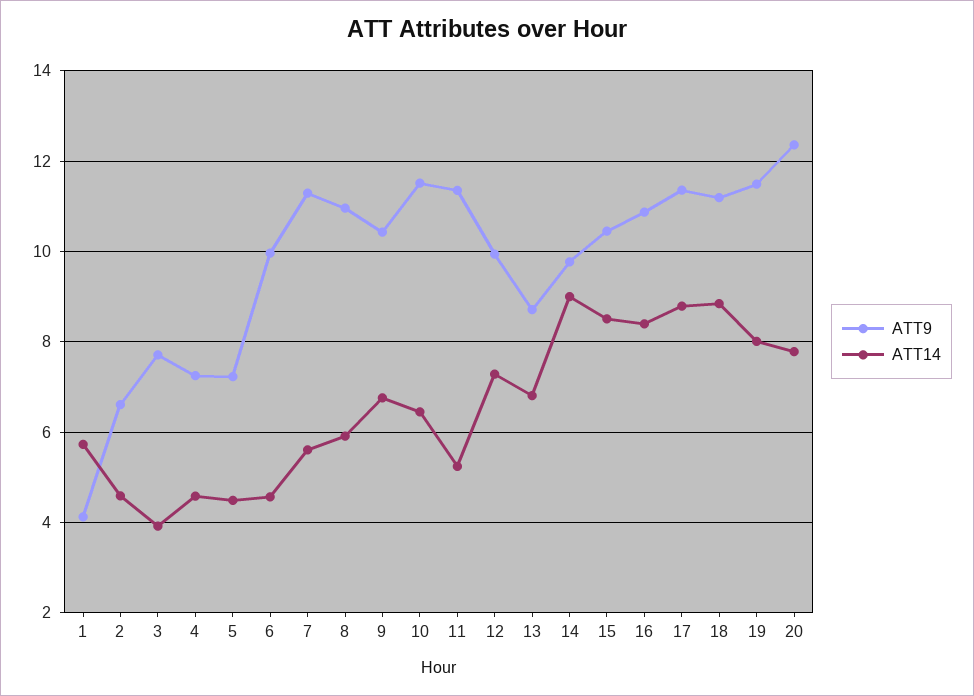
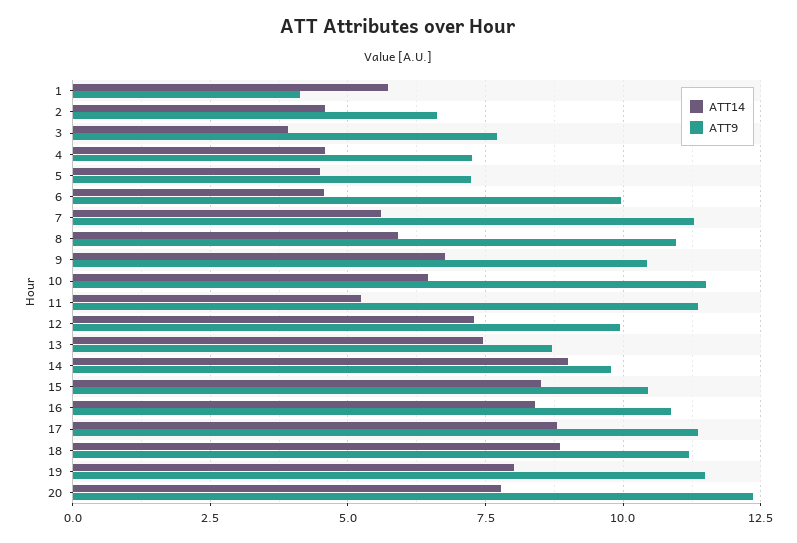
  {
    "ATT9": {
      "1": 4.2,
      "2": 6.6,
      "3": 7.8,
      "4": 7.2,
      "5": 7.2,
      "6": 10,
      "7": 11.2,
      "8": 11,
      "9": 10.4,
      "10": 11.6,
      "11": 11.4,
      "12": 10,
      "13": 8.8,
      "14": 9.8,
      "15": 10.4,
      "16": 10.8,
      "17": 11.4,
      "18": 11.2,
      "19": 11.4,
      "20": 12.4
    },
    "ATT14": {
      "1": 5.8,
      "2": 4.6,
      "3": 4,
      "4": 4.6,
      "5": 4.4,
      "6": 4.6,
      "7": 5.6,
      "8": 6,
      "9": 6.8,
      "10": 6.4,
      "11": 5.2,
      "12": 7.2,
-     "13": 6.8,
+     "13": 7.5,
      "14": 9,
      "15": 8.6,
      "16": 8.4,
      "17": 8.8,
      "18": 8.8,
      "19": 8,
      "20": 7.8
    }
  }

